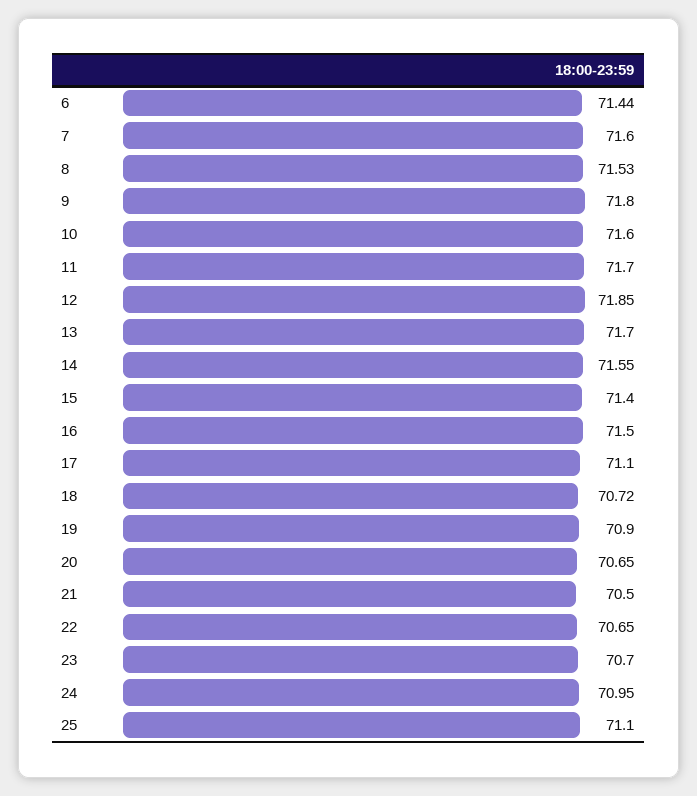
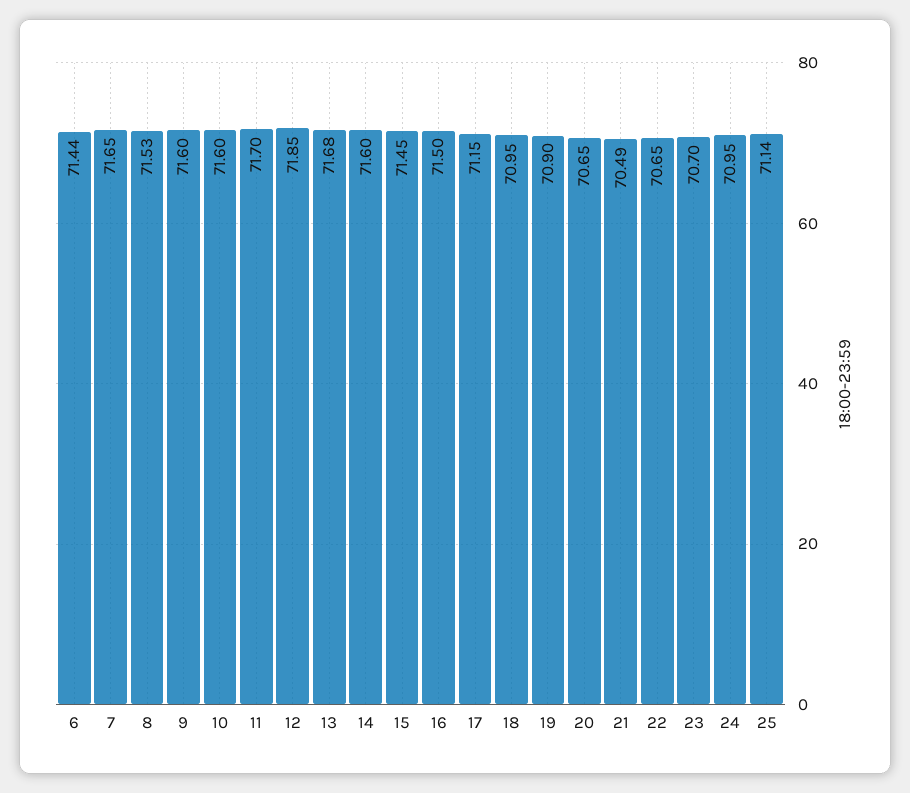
  {
    "6": 71.44,
-   "7": 71.6,
+   "7": 71.65,
    "8": 71.53,
-   "9": 71.8,
+   "9": 71.6,
    "10": 71.6,
    "11": 71.7,
    "12": 71.85,
-   "13": 71.7,
+   "13": 71.68,
-   "14": 71.55,
+   "14": 71.6,
-   "15": 71.4,
+   "15": 71.45,
    "16": 71.5,
-   "17": 71.1,
+   "17": 71.15,
-   "18": 70.72,
+   "18": 70.95,
    "19": 70.9,
    "20": 70.65,
-   "21": 70.5,
+   "21": 70.49,
    "22": 70.65,
    "23": 70.7,
    "24": 70.95,
-   "25": 71.1
+   "25": 71.14
  }

